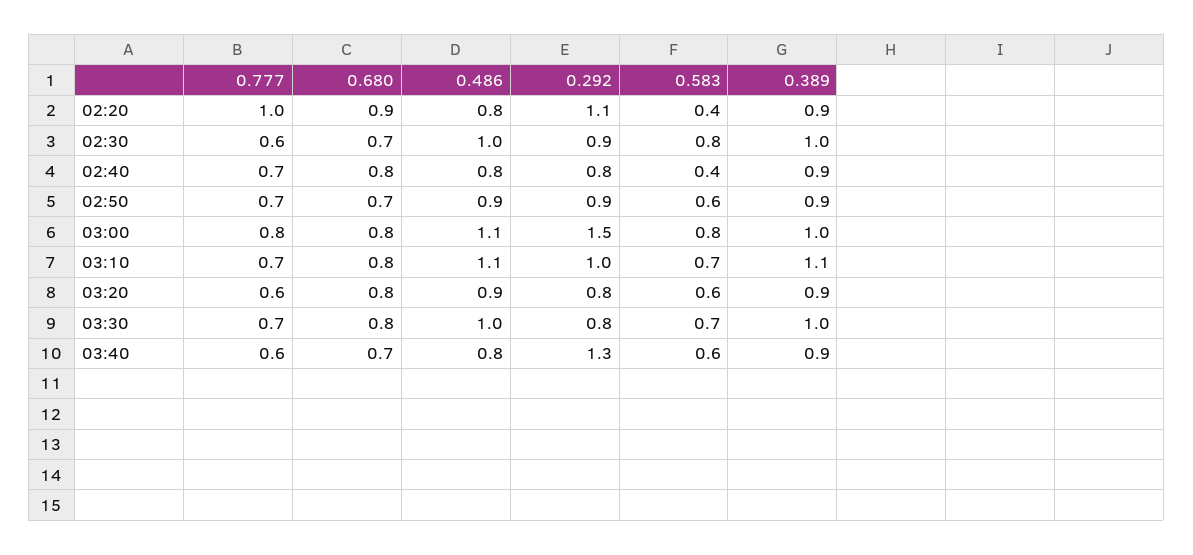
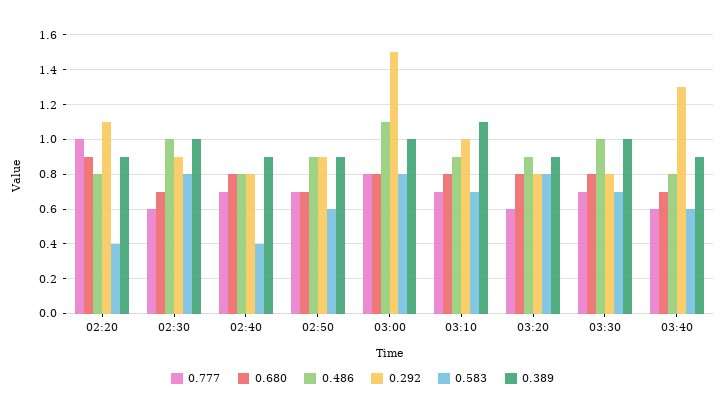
  {
    "0.777": {
      "02:20": 1,
      "02:30": 0.6,
      "02:40": 0.7,
      "02:50": 0.7,
      "03:00": 0.8,
      "03:10": 0.7,
      "03:20": 0.6,
      "03:30": 0.7,
      "03:40": 0.6
    },
    "0.680": {
      "02:20": 0.9,
      "02:30": 0.7,
      "02:40": 0.8,
      "02:50": 0.7,
      "03:00": 0.8,
      "03:10": 0.8,
      "03:20": 0.8,
      "03:30": 0.8,
      "03:40": 0.7
    },
    "0.486": {
      "02:20": 0.8,
      "02:30": 1,
      "02:40": 0.8,
      "02:50": 0.9,
      "03:00": 1.1,
-     "03:10": 1.1,
+     "03:10": 0.9,
      "03:20": 0.9,
      "03:30": 1,
      "03:40": 0.8
    },
    "0.292": {
      "02:20": 1.1,
      "02:30": 0.9,
      "02:40": 0.8,
      "02:50": 0.9,
      "03:00": 1.5,
      "03:10": 1,
      "03:20": 0.8,
      "03:30": 0.8,
      "03:40": 1.3
    },
    "0.583": {
      "02:20": 0.4,
      "02:30": 0.8,
      "02:40": 0.4,
      "02:50": 0.6,
      "03:00": 0.8,
      "03:10": 0.7,
-     "03:20": 0.6,
+     "03:20": 0.8,
      "03:30": 0.7,
      "03:40": 0.6
    },
    "0.389": {
      "02:20": 0.9,
      "02:30": 1,
      "02:40": 0.9,
      "02:50": 0.9,
      "03:00": 1,
      "03:10": 1.1,
      "03:20": 0.9,
      "03:30": 1,
      "03:40": 0.9
    }
  }

